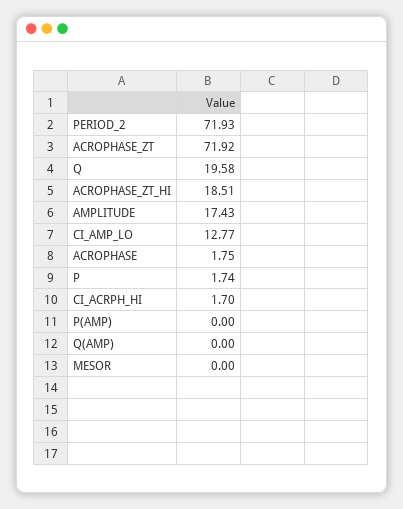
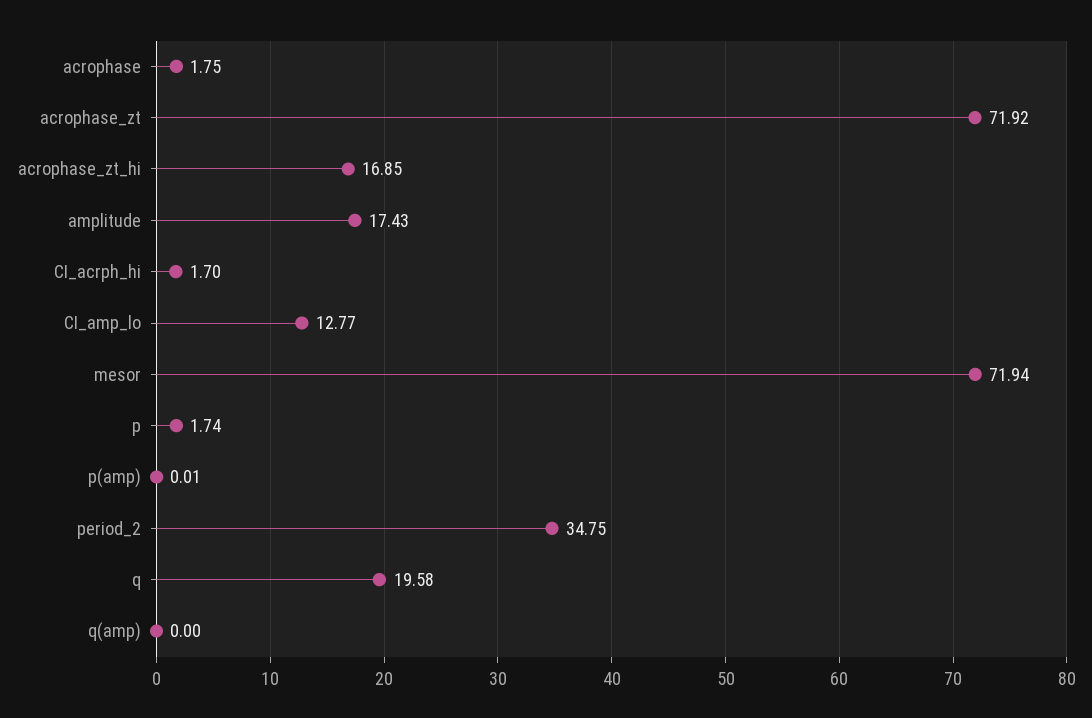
  {
-   "PERIOD_2": 71.93,
+   "PERIOD_2": 34.75,
    "ACROPHASE_ZT": 71.92,
    "Q": 19.58,
-   "ACROPHASE_ZT_HI": 18.51,
+   "ACROPHASE_ZT_HI": 16.85,
    "AMPLITUDE": 17.43,
    "CI_AMP_LO": 12.77,
    "ACROPHASE": 1.75,
    "P": 1.74,
    "CI_ACRPH_HI": 1.7,
-   "P(AMP)": 0,
+   "P(AMP)": 0.01,
    "Q(AMP)": 0,
-   "MESOR": 0
+   "MESOR": 71.94
  }

